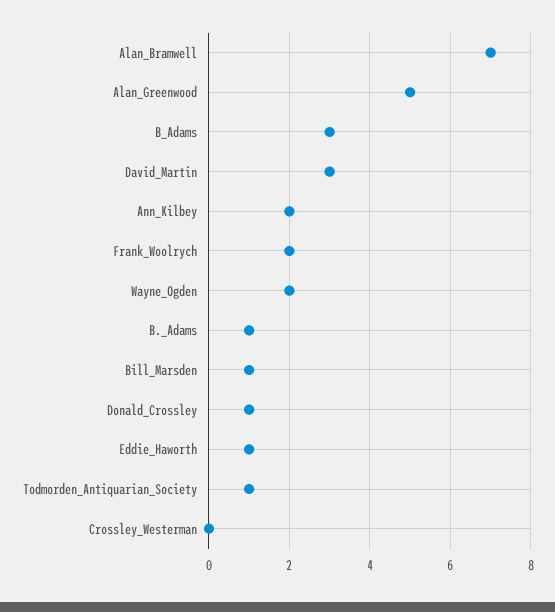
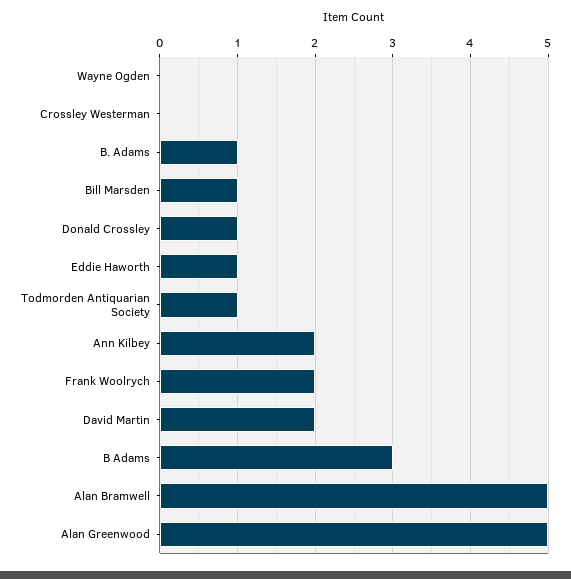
  {
-   "Alan_Bramwell": 7,
+   "Alan_Bramwell": 5,
    "Alan_Greenwood": 5,
    "B_Adams": 3,
-   "David_Martin": 3,
+   "David_Martin": 2,
    "Ann_Kilbey": 2,
    "Frank_Woolrych": 2,
-   "Wayne_Ogden": 2,
+   "Wayne_Ogden": 0,
    "B._Adams": 1,
    "Bill_Marsden": 1,
    "Donald_Crossley": 1,
    "Eddie_Haworth": 1,
    "Todmorden_Antiquarian_Society": 1,
    "Crossley_Westerman": 0
  }

